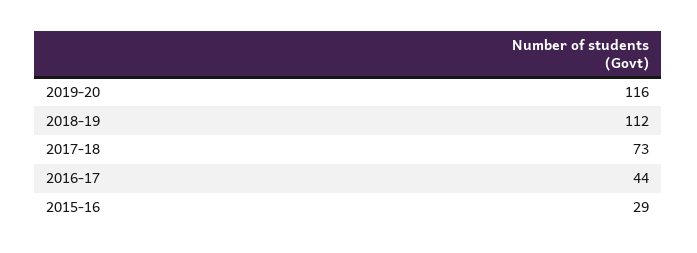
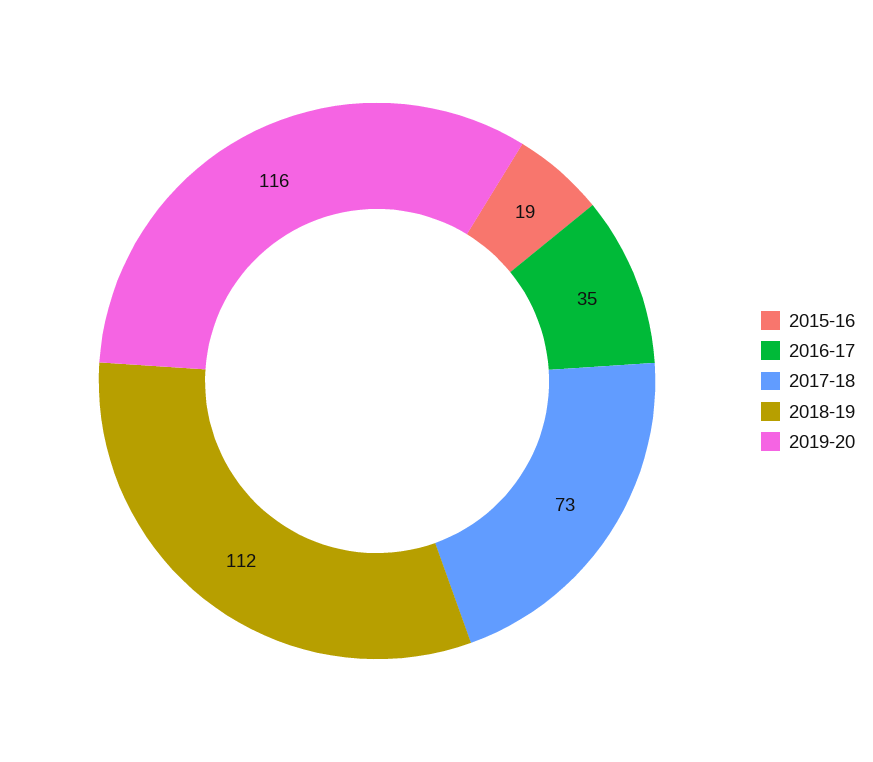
  {
    "2019-20": 116,
    "2018-19": 112,
    "2017-18": 73,
-   "2016-17": 44,
+   "2016-17": 35,
-   "2015-16": 29
+   "2015-16": 19
  }

